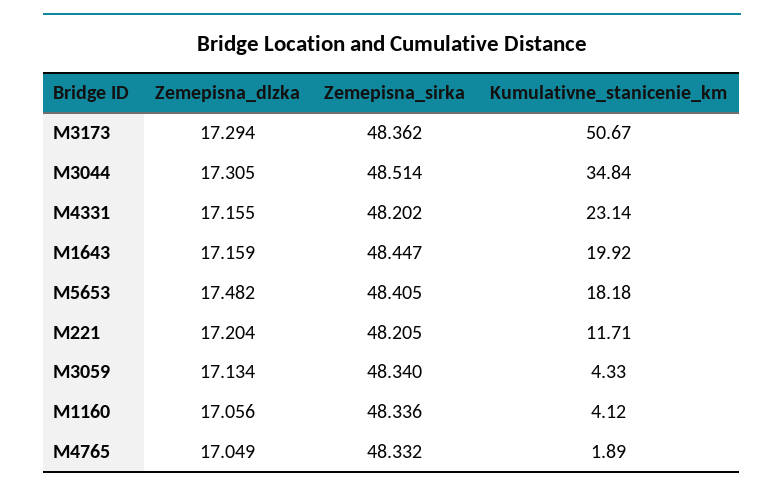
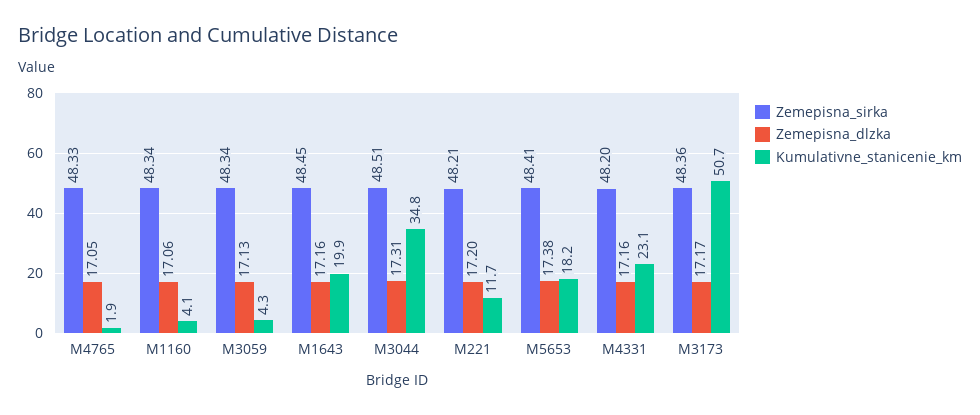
  {
    "Zemepisna_dlzka": {
-     "M3173": 17.294,
+     "M3173": 17.17,
      "M3044": 17.305,
      "M4331": 17.155,
      "M1643": 17.159,
-     "M5653": 17.482,
+     "M5653": 17.38,
      "M221": 17.204,
      "M3059": 17.134,
      "M1160": 17.056,
      "M4765": 17.049
    },
    "Zemepisna_sirka": {
      "M3173": 48.362,
      "M3044": 48.514,
      "M4331": 48.202,
      "M1643": 48.447,
      "M5653": 48.405,
      "M221": 48.205,
      "M3059": 48.34,
      "M1160": 48.336,
      "M4765": 48.332
    },
    "Kumulativne_stanicenie_km": {
      "M3173": 50.67,
      "M3044": 34.84,
      "M4331": 23.14,
      "M1643": 19.92,
      "M5653": 18.18,
      "M221": 11.71,
      "M3059": 4.33,
      "M1160": 4.12,
      "M4765": 1.89
    }
  }

